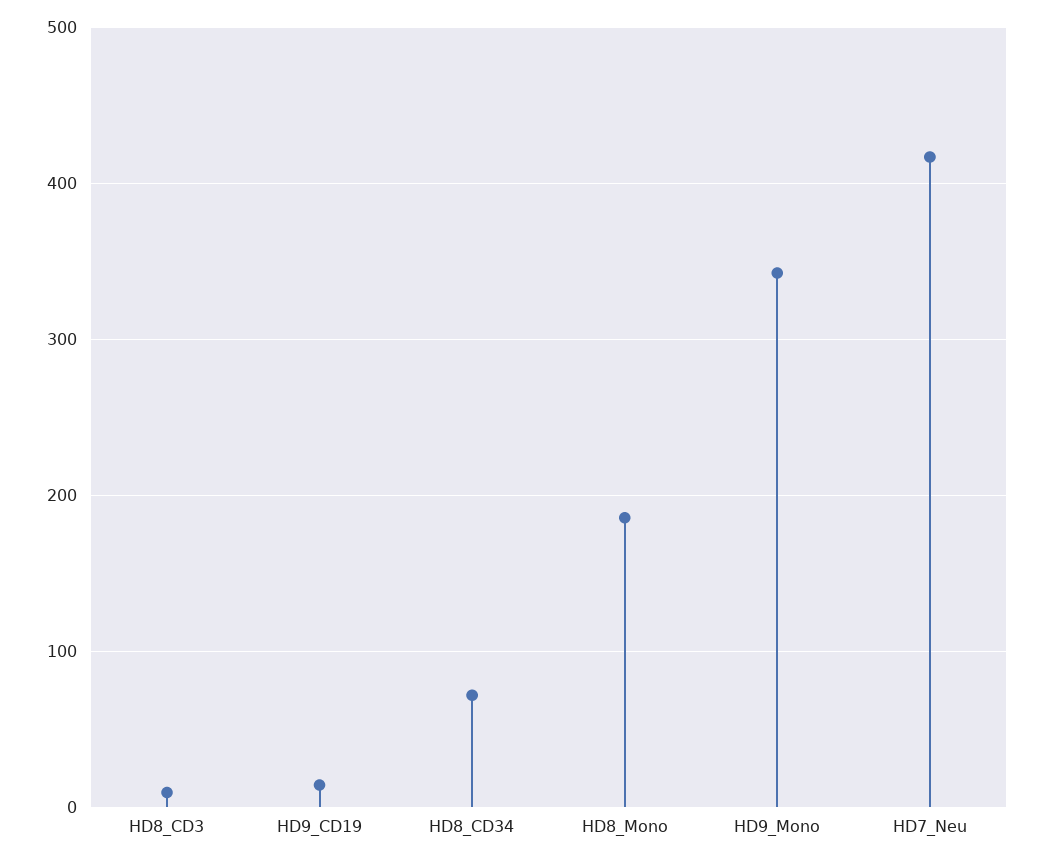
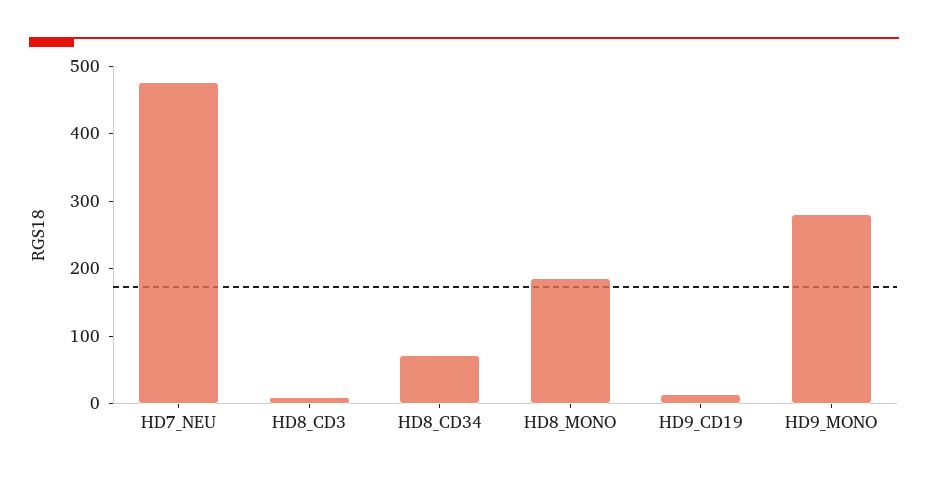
  {
    "HD8_CD3": 10,
    "HD9_CD19": 10,
    "HD8_CD34": 70,
    "HD8_Mono": 190,
-   "HD9_Mono": 340,
+   "HD9_Mono": 280,
-   "HD7_Neu": 420
+   "HD7_Neu": 480
  }

